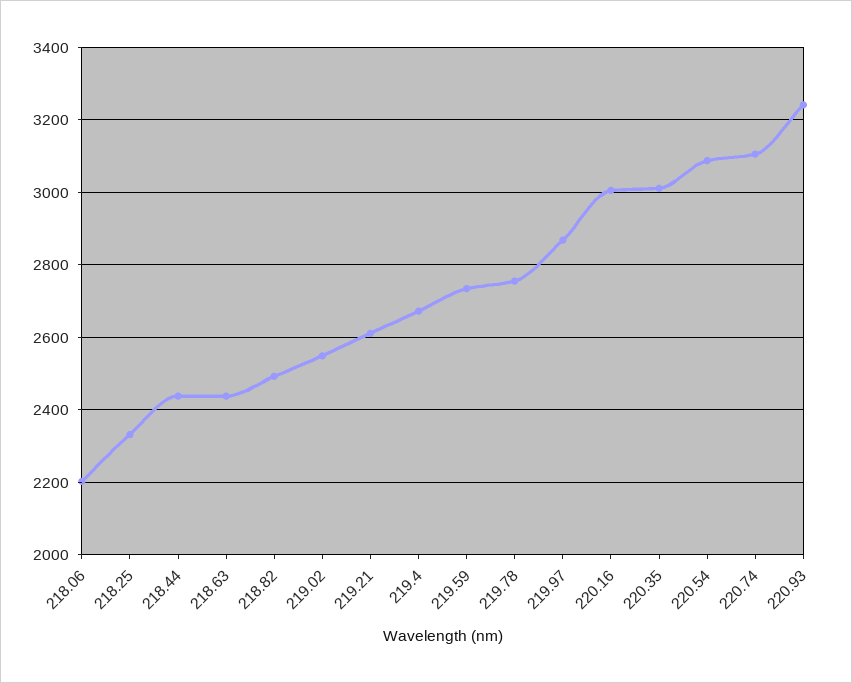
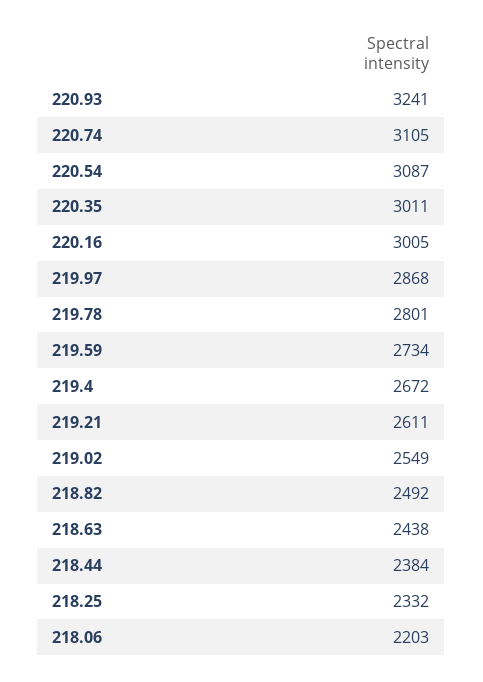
  {
    "218.06": 2203,
    "218.25": 2332,
-   "218.44": 2440,
+   "218.44": 2384,
    "218.63": 2438,
    "218.82": 2492,
    "219.02": 2549,
    "219.21": 2611,
    "219.4": 2672,
    "219.59": 2734,
-   "219.78": 2760,
+   "219.78": 2801,
    "219.97": 2868,
    "220.16": 3005,
    "220.35": 3011,
    "220.54": 3087,
    "220.74": 3105,
    "220.93": 3241
  }

